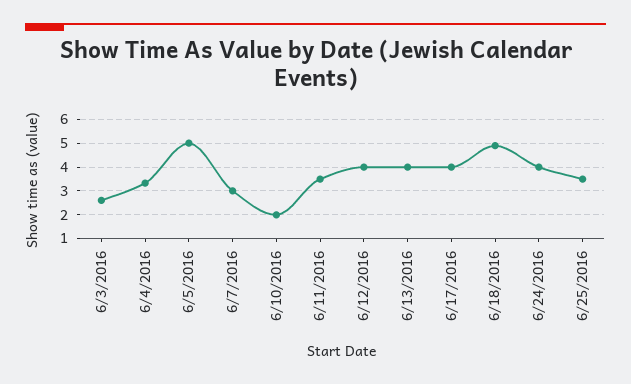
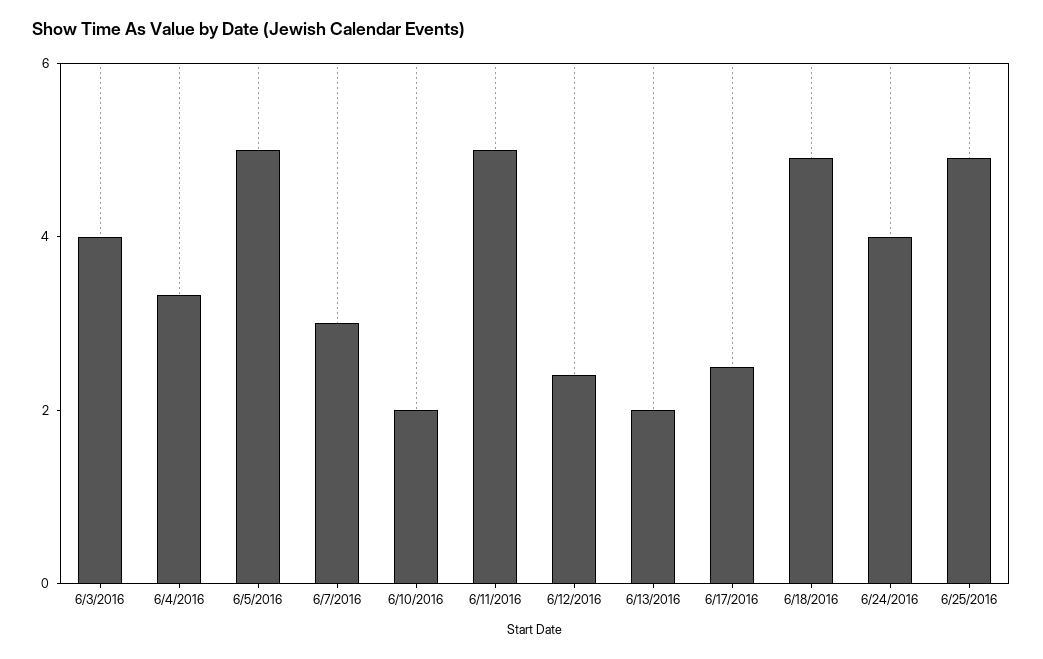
  {
-   "6/3/2016": 2.5,
+   "6/3/2016": 4,
    "6/4/2016": 3.5,
    "6/5/2016": 5,
    "6/7/2016": 3,
    "6/10/2016": 2,
-   "6/11/2016": 3.5,
+   "6/11/2016": 5,
-   "6/12/2016": 4,
+   "6/12/2016": 2.5,
-   "6/13/2016": 4,
+   "6/13/2016": 2,
-   "6/17/2016": 4,
+   "6/17/2016": 2.5,
    "6/18/2016": 5,
    "6/24/2016": 4,
-   "6/25/2016": 3.5
+   "6/25/2016": 5
  }

